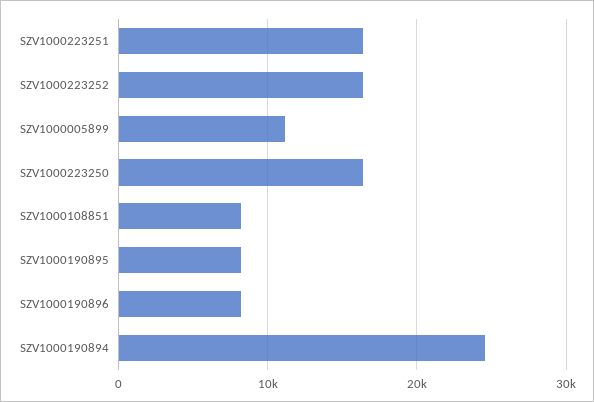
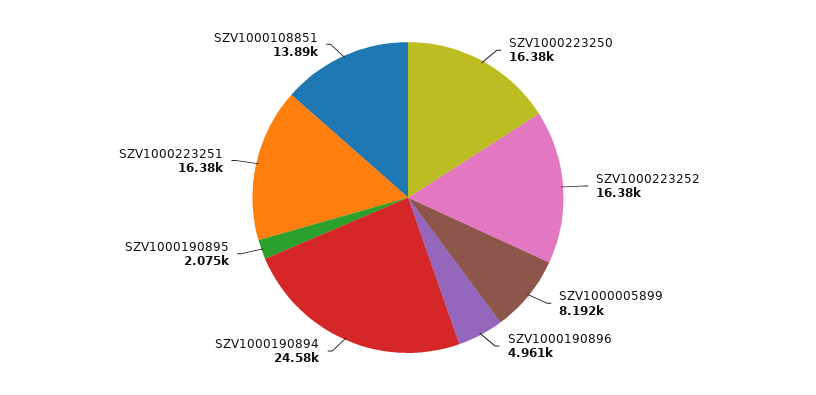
  {
    "SZV1000223251": 16380,
    "SZV1000223252": 16380,
-   "SZV1000005899": 11000,
+   "SZV1000005899": 8192,
    "SZV1000223250": 16380,
-   "SZV1000108851": 8000,
+   "SZV1000108851": 13890,
-   "SZV1000190895": 8000,
+   "SZV1000190895": 2075,
-   "SZV1000190896": 8000,
+   "SZV1000190896": 4961,
    "SZV1000190894": 24580
  }

